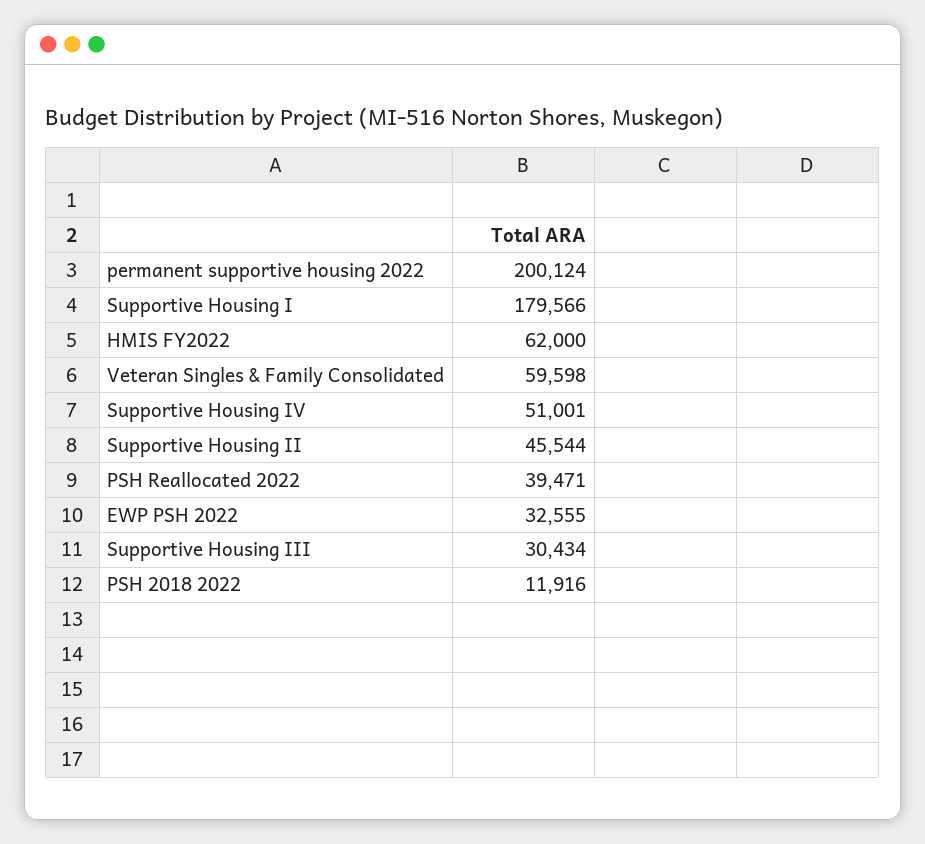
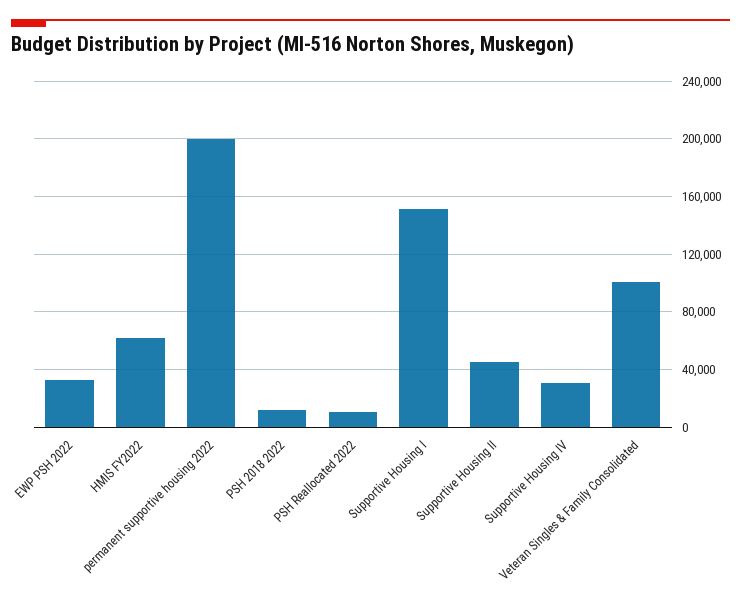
  {
    "permanent supportive housing 2022": 200124,
-   "Supportive Housing I": 179566,
+   "Supportive Housing I": 150000,
    "HMIS FY2022": 62000,
-   "Veteran Singles & Family Consolidated": 59598,
+   "Veteran Singles & Family Consolidated": 100000,
-   "Supportive Housing IV": 51001,
+   "Supportive Housing IV": 30000,
    "Supportive Housing II": 45544,
-   "PSH Reallocated 2022": 39471,
+   "PSH Reallocated 2022": 10000,
    "EWP PSH 2022": 32555,
-   "Supportive Housing III": 30434,
    "PSH 2018 2022": 11916
  }

